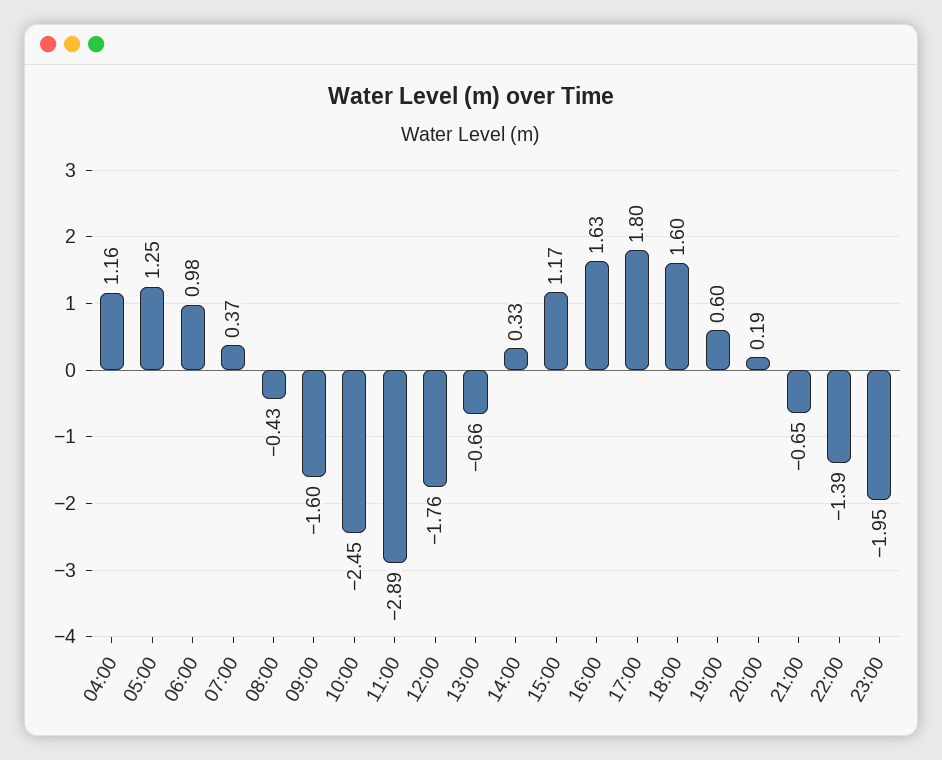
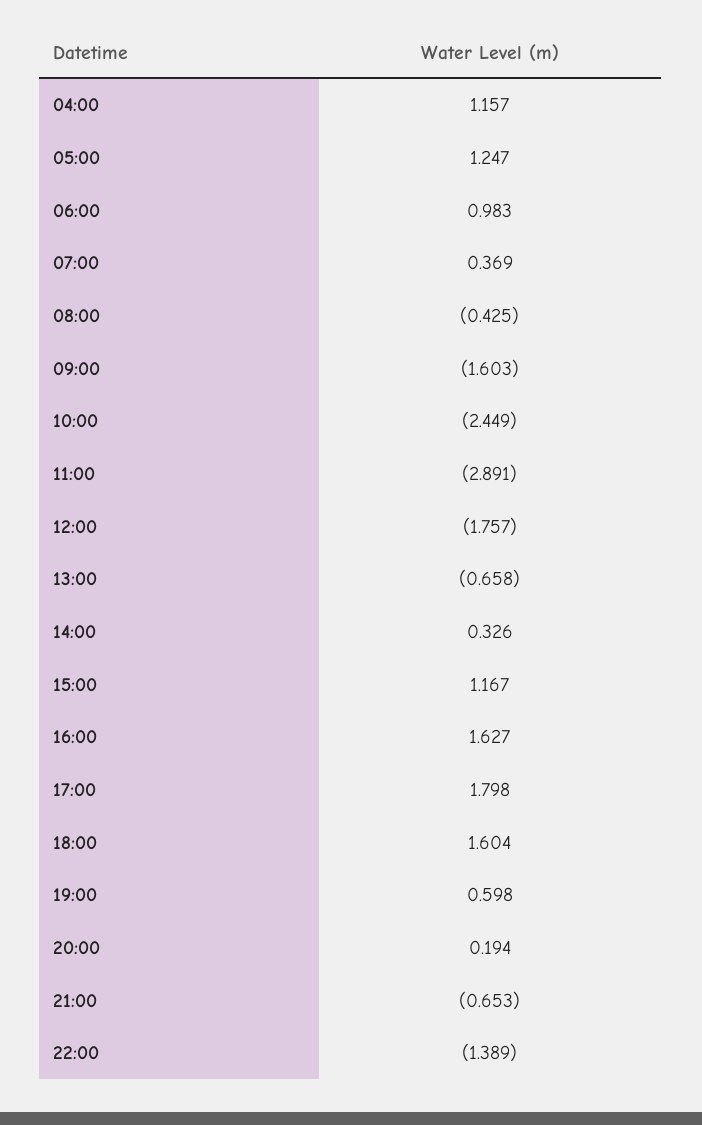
  {
    "04:00": 1.157,
    "05:00": 1.247,
    "06:00": 0.983,
    "07:00": 0.369,
    "08:00": -0.425,
    "09:00": -1.603,
    "10:00": -2.449,
    "11:00": -2.891,
    "12:00": -1.757,
    "13:00": -0.658,
    "14:00": 0.326,
    "15:00": 1.167,
    "16:00": 1.627,
    "17:00": 1.798,
    "18:00": 1.604,
    "19:00": 0.598,
    "20:00": 0.194,
    "21:00": -0.653,
-   "22:00": -1.389,
+   "22:00": -1.389
-   "23:00": -1.95
  }

